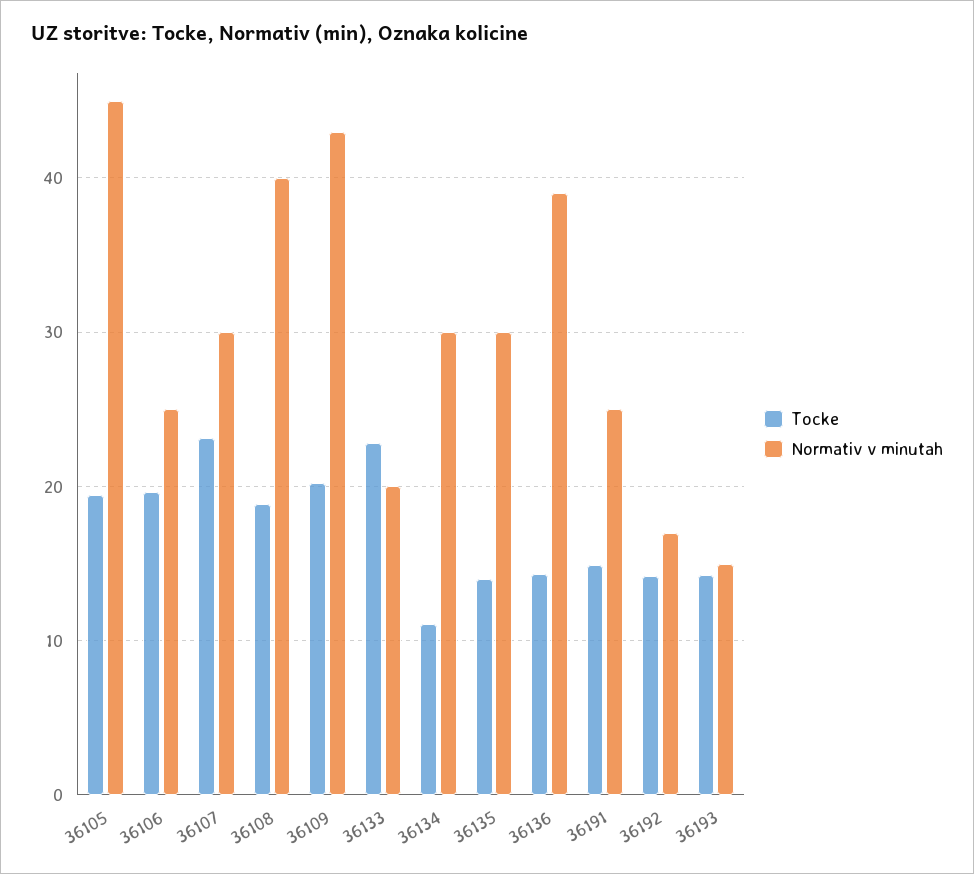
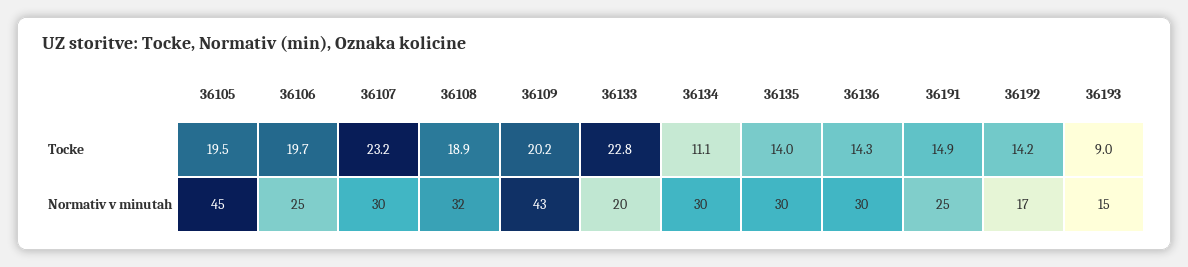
  {
    "Tocke": {
      "36105": 19.5,
      "36106": 19.7,
      "36107": 23.2,
      "36108": 18.9,
      "36109": 20.2,
      "36133": 22.8,
      "36134": 11.1,
      "36135": 14,
      "36136": 14.3,
      "36191": 14.9,
      "36192": 14.2,
-     "36193": 14
+     "36193": 9
    },
    "Normativ v minutah": {
      "36105": 45,
      "36106": 25,
      "36107": 30,
-     "36108": 40,
+     "36108": 32,
      "36109": 43,
      "36133": 20,
      "36134": 30,
      "36135": 30,
-     "36136": 39,
+     "36136": 30,
      "36191": 25,
      "36192": 17,
      "36193": 15
    }
  }

